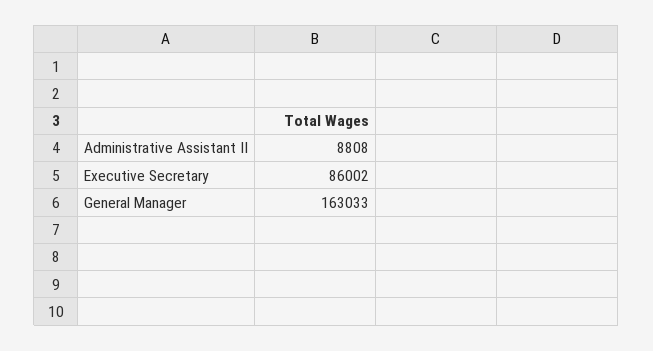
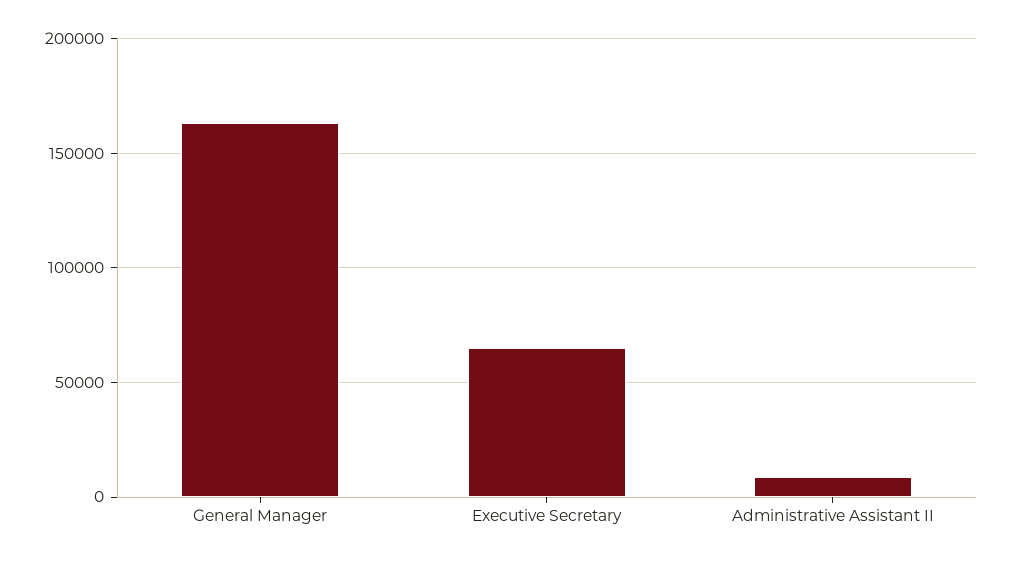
  {
    "Administrative Assistant II": 8808,
-   "Executive Secretary": 86002,
+   "Executive Secretary": 65000,
    "General Manager": 163033
  }

